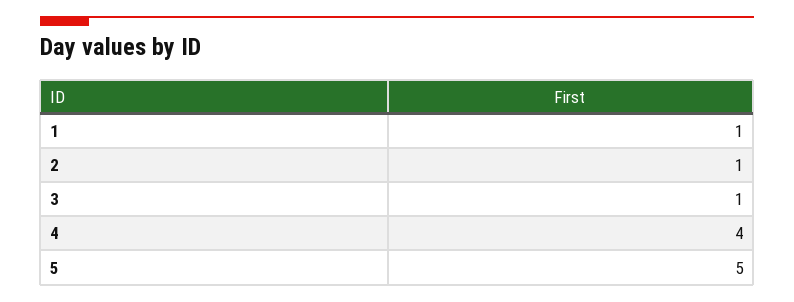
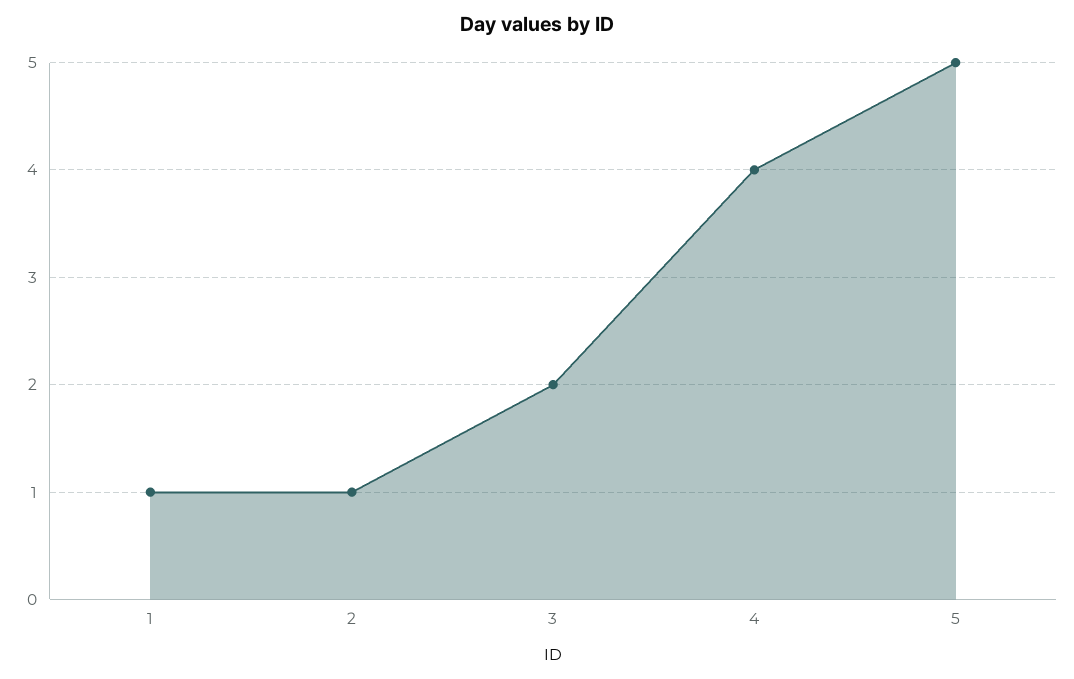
  {
    "1": 1,
    "2": 1,
-   "3": 1,
+   "3": 2,
    "4": 4,
    "5": 5
  }

